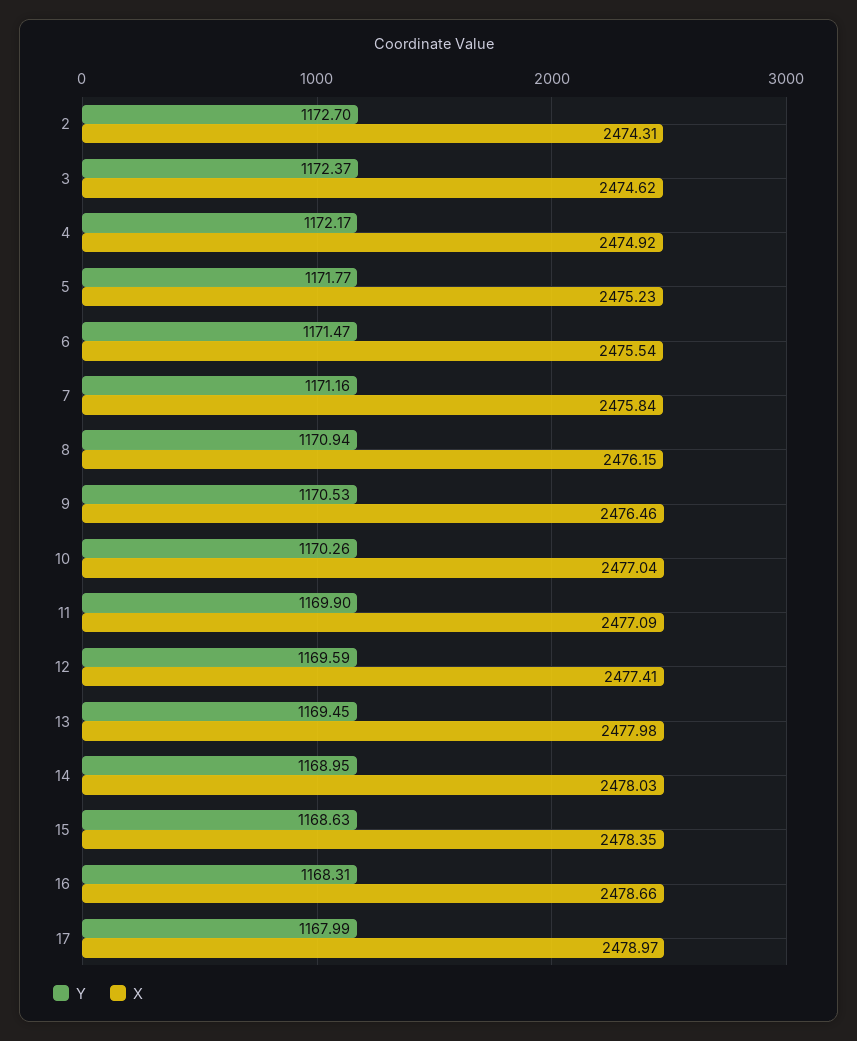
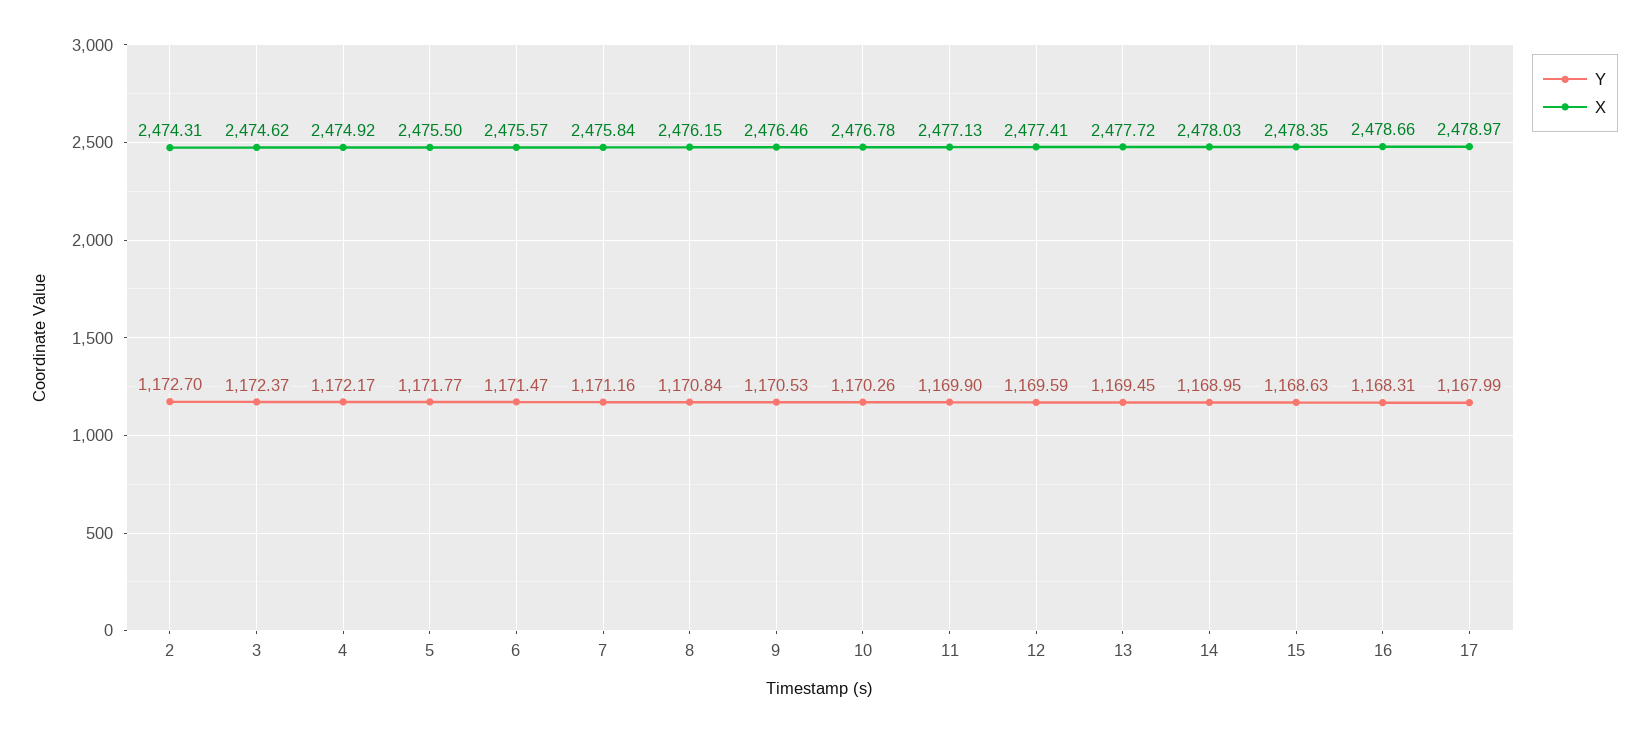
  {
    "Y": {
      "2": 1172.7,
      "3": 1172.37,
      "4": 1172.17,
      "5": 1171.77,
      "6": 1171.47,
      "7": 1171.16,
-     "8": 1170.94,
+     "8": 1170.84,
      "9": 1170.53,
      "10": 1170.26,
      "11": 1169.9,
      "12": 1169.59,
      "13": 1169.45,
      "14": 1168.95,
      "15": 1168.63,
      "16": 1168.31,
      "17": 1167.99
    },
    "X": {
      "2": 2474.31,
      "3": 2474.62,
      "4": 2474.92,
-     "5": 2475.23,
+     "5": 2475.5,
-     "6": 2475.54,
+     "6": 2475.57,
      "7": 2475.84,
      "8": 2476.15,
      "9": 2476.46,
-     "10": 2477.04,
+     "10": 2476.78,
-     "11": 2477.09,
+     "11": 2477.13,
      "12": 2477.41,
-     "13": 2477.98,
+     "13": 2477.72,
      "14": 2478.03,
      "15": 2478.35,
      "16": 2478.66,
      "17": 2478.97
    }
  }

